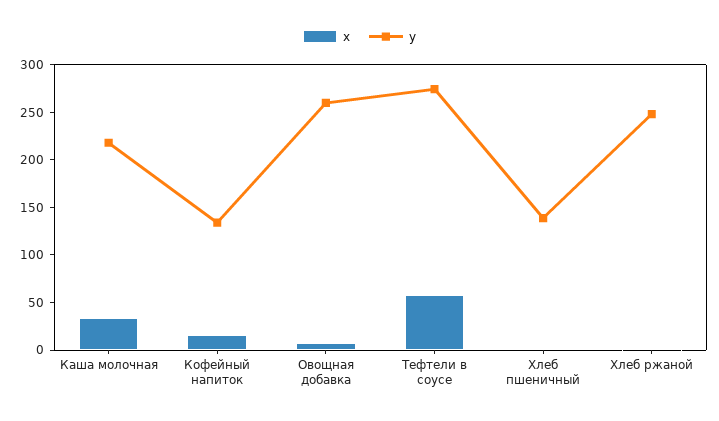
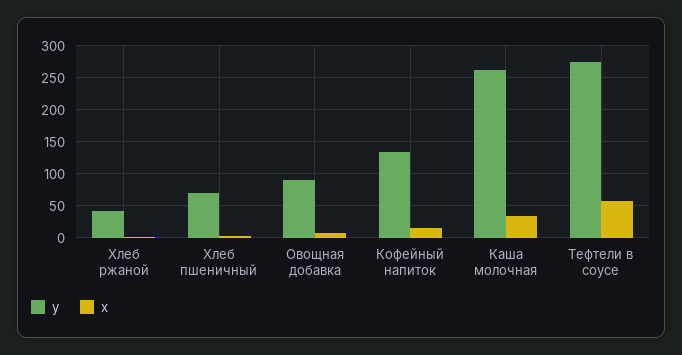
  {
    "x": {
      "Каша молочная": 30,
      "Кофейный напиток": 20,
      "Овощная добавка": 10,
      "Тефтели в соусе": 60,
      "Хлеб пшеничный": 0,
      "Хлеб ржаной": 0
    },
    "y": {
-     "Каша молочная": 220,
+     "Каша молочная": 260,
      "Кофейный напиток": 130,
-     "Овощная добавка": 260,
+     "Овощная добавка": 90,
      "Тефтели в соусе": 270,
-     "Хлеб пшеничный": 140,
+     "Хлеб пшеничный": 70,
-     "Хлеб ржаной": 250
+     "Хлеб ржаной": 40
    }
  }

